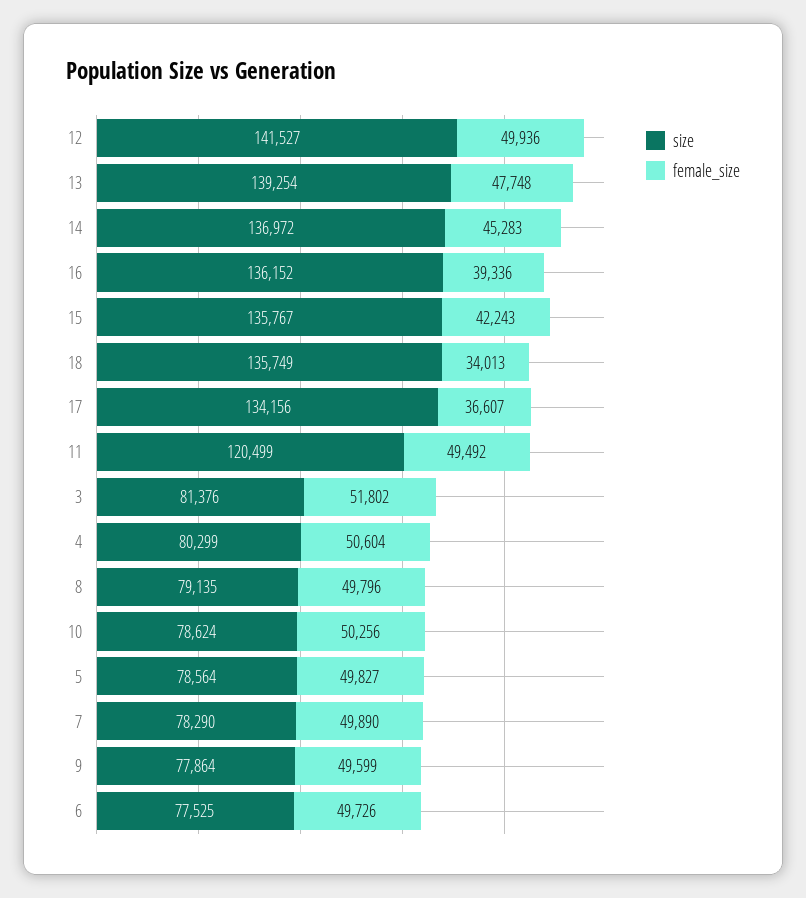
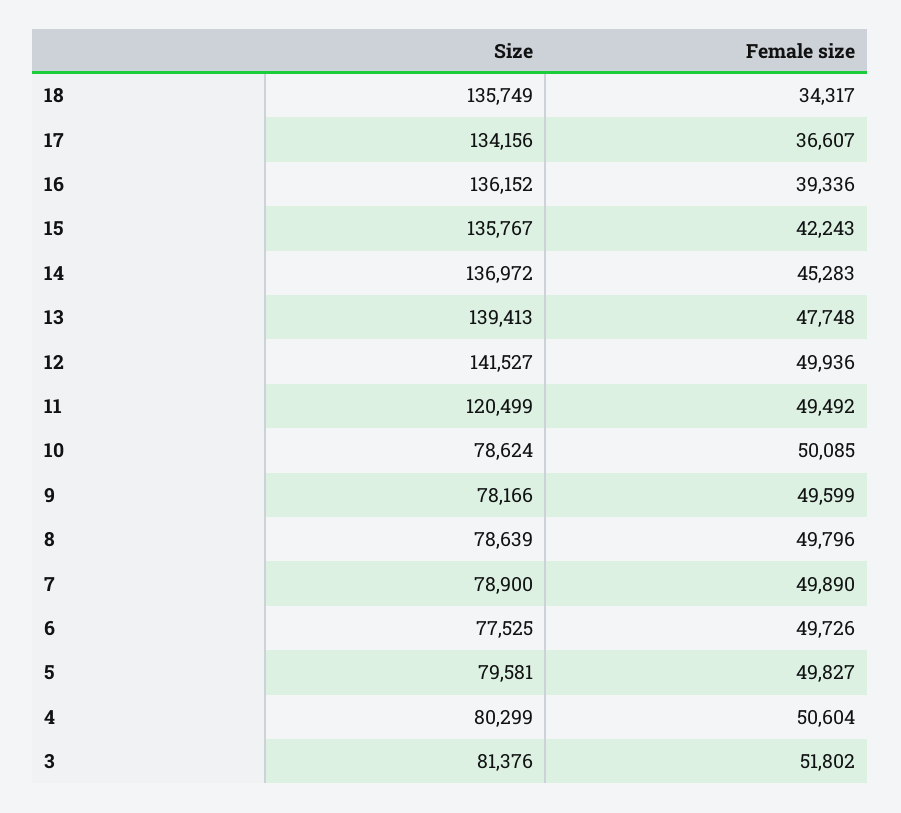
  {
    "size": {
      "12": 141527,
-     "13": 139254,
+     "13": 139413,
      "14": 136972,
      "16": 136152,
      "15": 135767,
      "18": 135749,
      "17": 134156,
      "11": 120499,
      "3": 81376,
      "4": 80299,
-     "8": 79135,
+     "8": 78639,
      "10": 78624,
-     "5": 78564,
+     "5": 79581,
-     "7": 78290,
+     "7": 78900,
-     "9": 77864,
+     "9": 78166,
      "6": 77525
    },
    "female_size": {
      "12": 49936,
      "13": 47748,
      "14": 45283,
      "16": 39336,
      "15": 42243,
-     "18": 34013,
+     "18": 34317,
      "17": 36607,
      "11": 49492,
      "3": 51802,
      "4": 50604,
      "8": 49796,
-     "10": 50256,
+     "10": 50085,
      "5": 49827,
      "7": 49890,
      "9": 49599,
      "6": 49726
    }
  }

